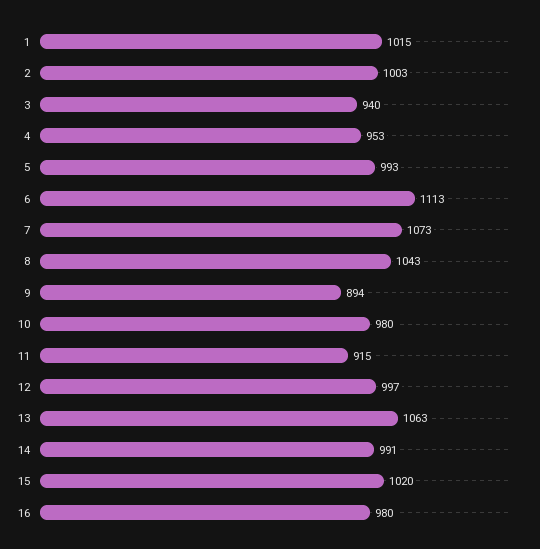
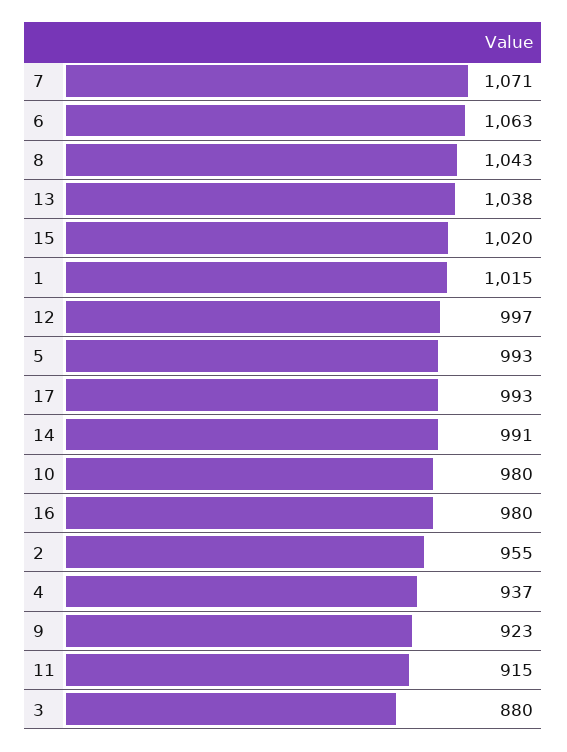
  {
    "1": 1015,
-   "2": 1003,
+   "2": 955,
-   "3": 940,
+   "3": 880,
-   "4": 953,
+   "4": 937,
    "5": 993,
-   "6": 1113,
+   "6": 1063,
-   "7": 1073,
+   "7": 1071,
    "8": 1043,
-   "9": 894,
+   "9": 923,
    "10": 980,
    "11": 915,
    "12": 997,
-   "13": 1063,
+   "13": 1038,
    "14": 991,
    "15": 1020,
-   "16": 980
+   "16": 980,
+   "17": 993
  }

